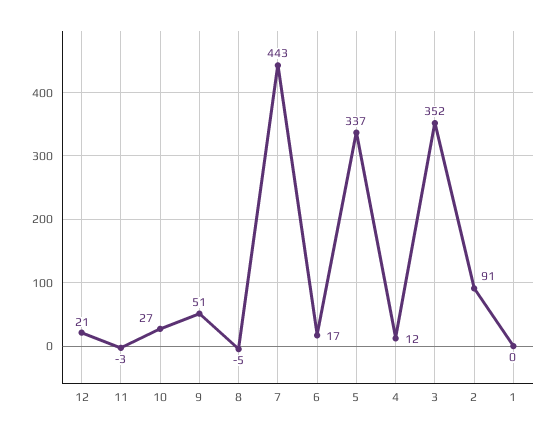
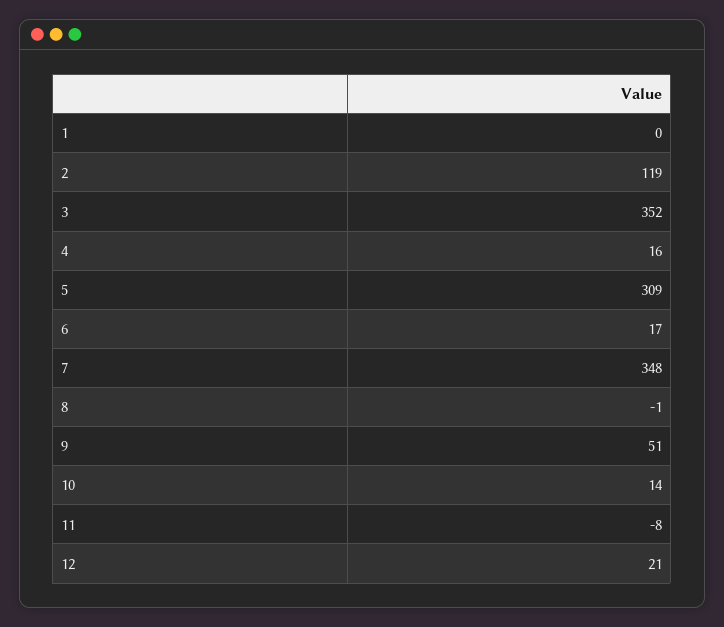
  {
    "12": 21,
-   "11": -3,
+   "11": -8,
-   "10": 27,
+   "10": 14,
    "9": 51,
-   "8": -5,
+   "8": -1,
-   "7": 443,
+   "7": 348,
    "6": 17,
-   "5": 337,
+   "5": 309,
-   "4": 12,
+   "4": 16,
    "3": 352,
-   "2": 91,
+   "2": 119,
    "1": 0
  }

